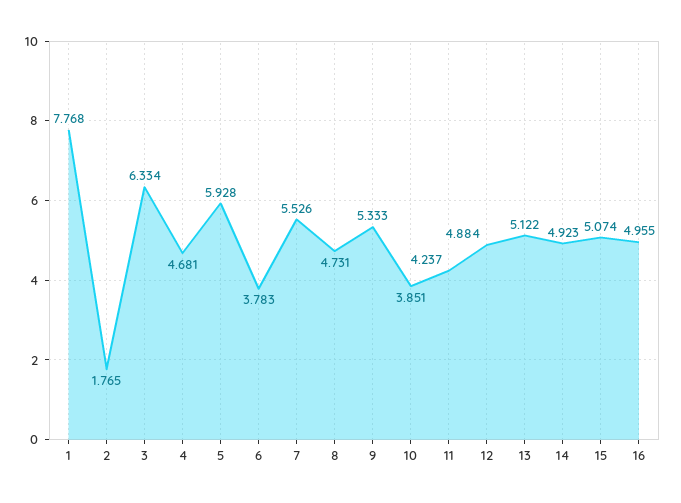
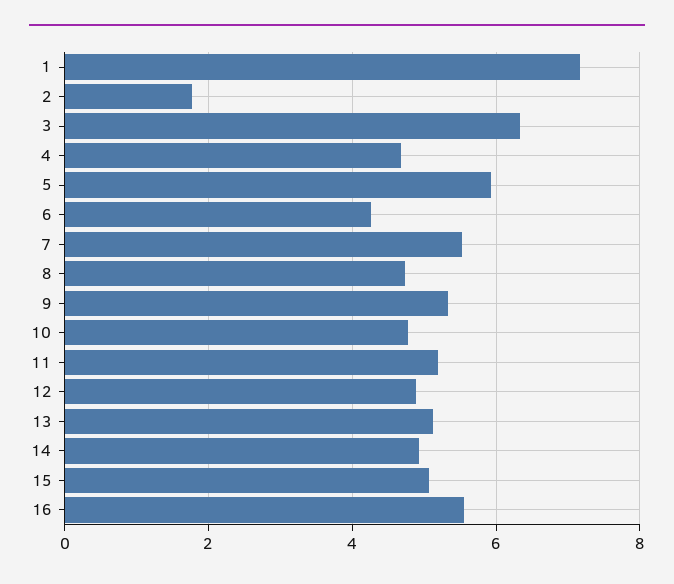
  {
-   "1": 7.768,
+   "1": 7.2,
    "2": 1.765,
    "3": 6.334,
    "4": 4.681,
    "5": 5.928,
-   "6": 3.783,
+   "6": 4.2,
    "7": 5.526,
    "8": 4.731,
    "9": 5.333,
-   "10": 3.851,
+   "10": 4.8,
-   "11": 4.237,
+   "11": 5.2,
    "12": 4.884,
    "13": 5.122,
    "14": 4.923,
    "15": 5.074,
-   "16": 4.955
+   "16": 5.6
  }

